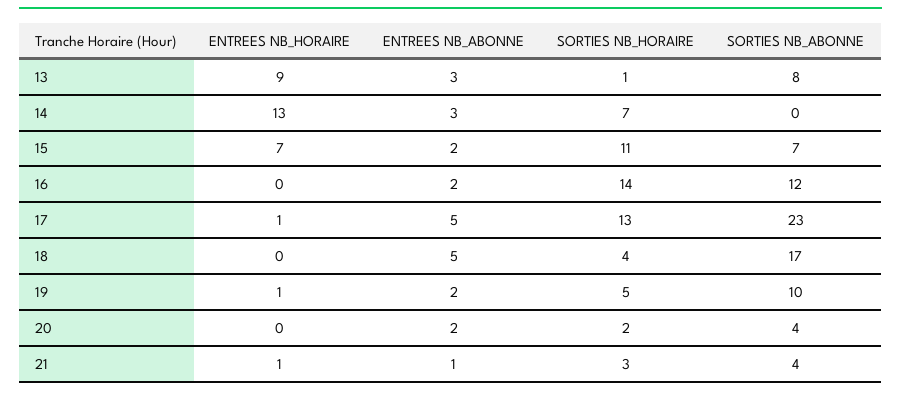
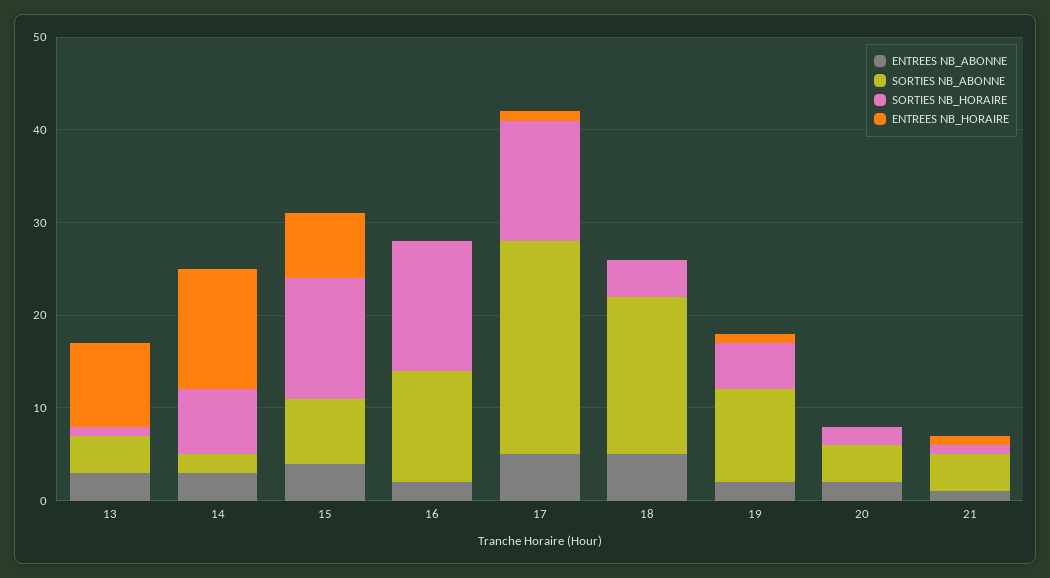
  {
    "ENTREES NB_HORAIRE": {
      "13": 9,
      "14": 13,
      "15": 7,
      "16": 0,
      "17": 1,
      "18": 0,
      "19": 1,
      "20": 0,
      "21": 1
    },
    "ENTREES NB_ABONNE": {
      "13": 3,
      "14": 3,
-     "15": 2,
+     "15": 4,
      "16": 2,
      "17": 5,
      "18": 5,
      "19": 2,
      "20": 2,
      "21": 1
    },
    "SORTIES NB_HORAIRE": {
      "13": 1,
      "14": 7,
-     "15": 11,
+     "15": 13,
      "16": 14,
      "17": 13,
      "18": 4,
      "19": 5,
      "20": 2,
-     "21": 3
+     "21": 1
    },
    "SORTIES NB_ABONNE": {
-     "13": 8,
+     "13": 4,
-     "14": 0,
+     "14": 2,
      "15": 7,
      "16": 12,
      "17": 23,
      "18": 17,
      "19": 10,
      "20": 4,
      "21": 4
    }
  }

